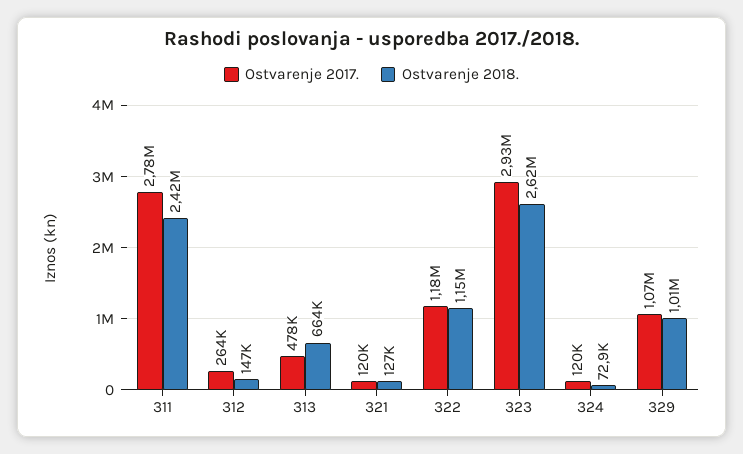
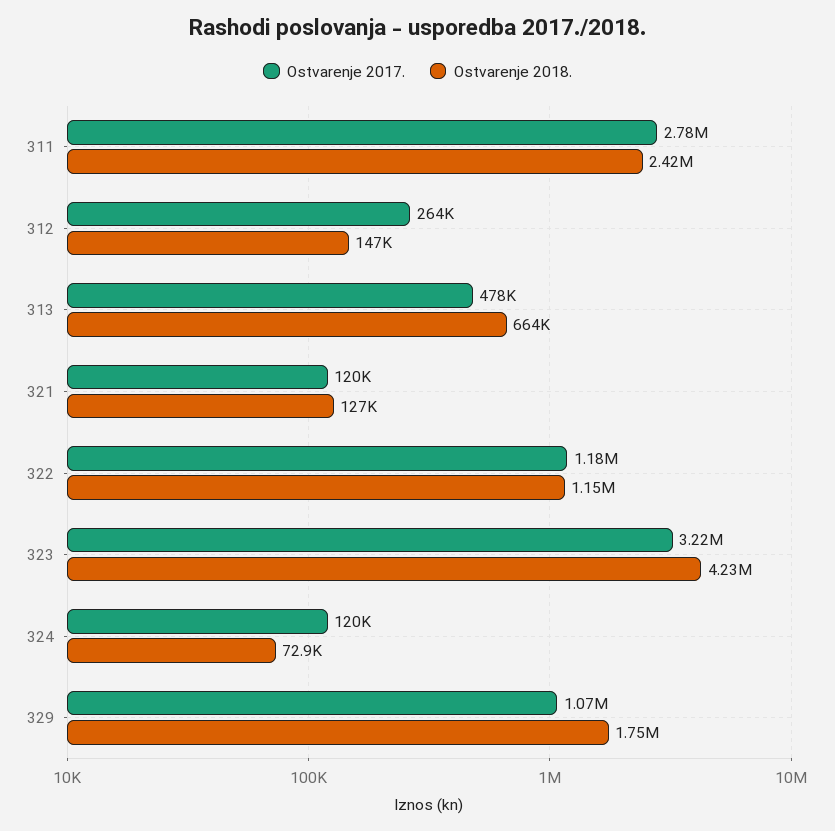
  {
    "Ostvarenje 2017.": {
      "311": 2780000,
      "312": 264000,
      "313": 478000,
      "321": 120000,
      "322": 1180000,
-     "323": 2930000,
+     "323": 3220000,
      "324": 120000,
      "329": 1070000
    },
    "Ostvarenje 2018.": {
      "311": 2420000,
      "312": 147000,
      "313": 664000,
      "321": 127000,
      "322": 1150000,
-     "323": 2620000,
+     "323": 4230000,
      "324": 72900,
-     "329": 1010000
+     "329": 1750000
    }
  }

